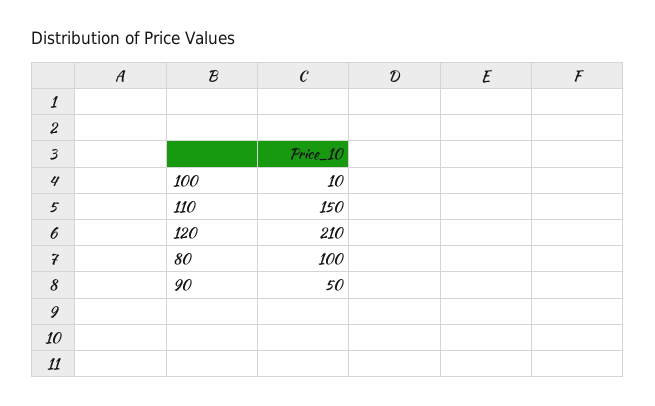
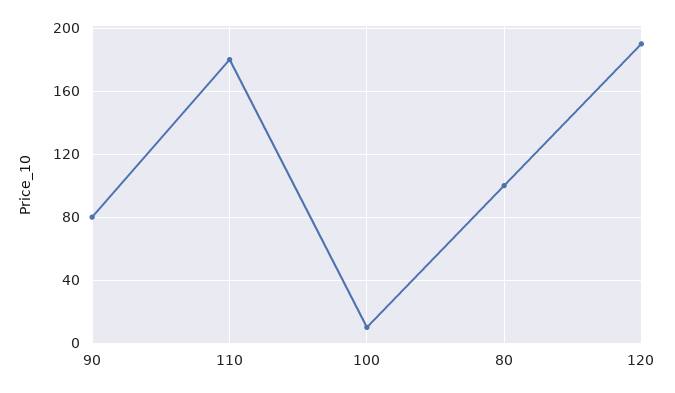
  {
    "100": 10,
-   "110": 150,
+   "110": 180,
-   "120": 210,
+   "120": 190,
    "80": 100,
-   "90": 50
+   "90": 80
  }

